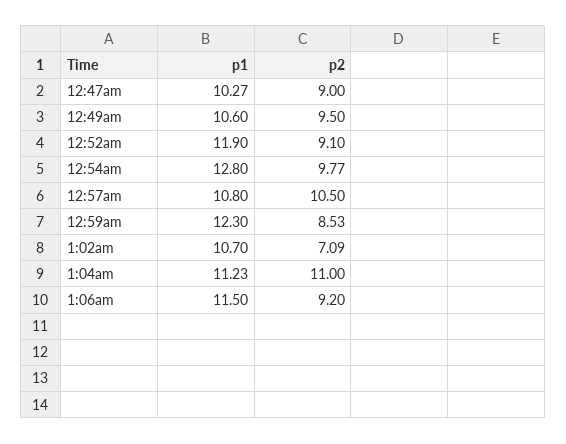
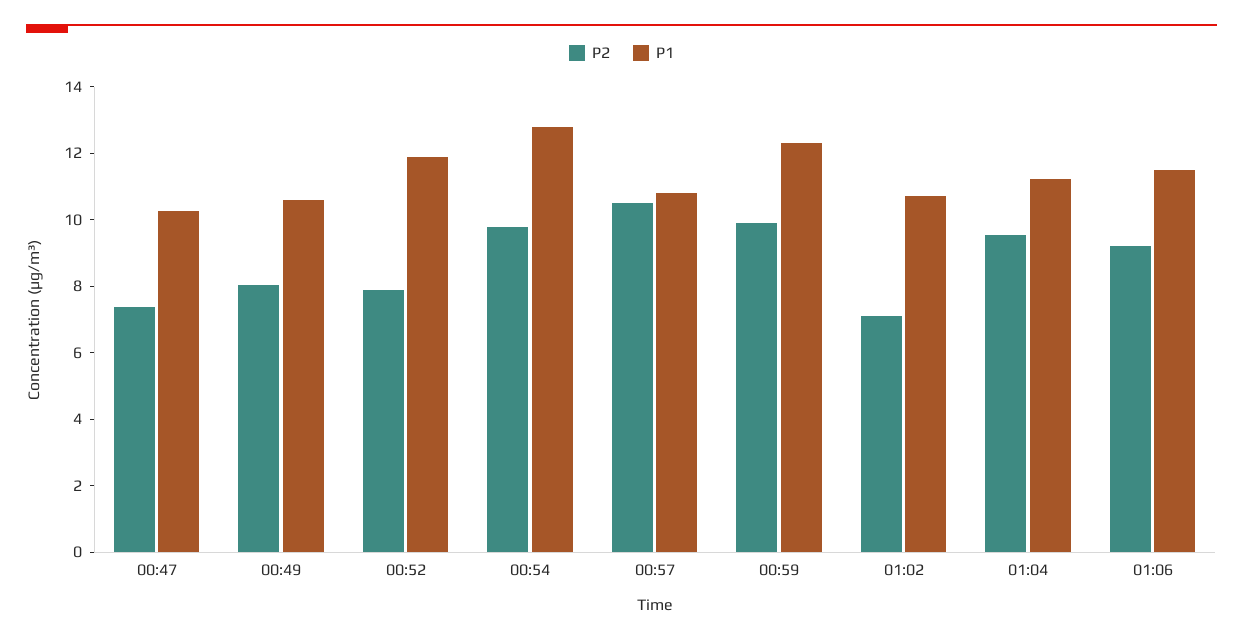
  {
    "p1": {
      "12:47am": 10.27,
      "12:49am": 10.6,
      "12:52am": 11.9,
      "12:54am": 12.8,
      "12:57am": 10.8,
      "12:59am": 12.3,
      "1:02am": 10.7,
      "1:04am": 11.23,
      "1:06am": 11.5
    },
    "p2": {
-     "12:47am": 9,
+     "12:47am": 7.5,
-     "12:49am": 9.5,
+     "12:49am": 8,
-     "12:52am": 9.1,
+     "12:52am": 8,
      "12:54am": 9.77,
      "12:57am": 10.5,
-     "12:59am": 8.53,
+     "12:59am": 10,
      "1:02am": 7.09,
-     "1:04am": 11,
+     "1:04am": 9.5,
      "1:06am": 9.2
    }
  }

